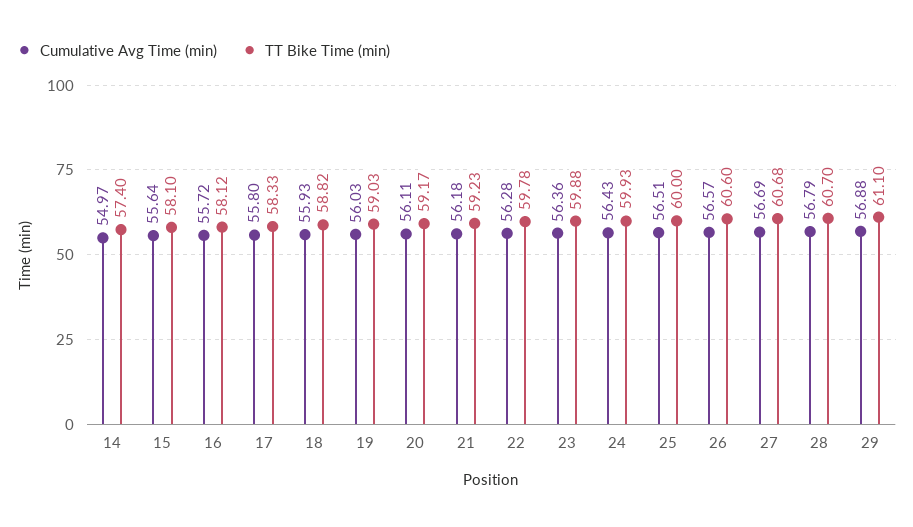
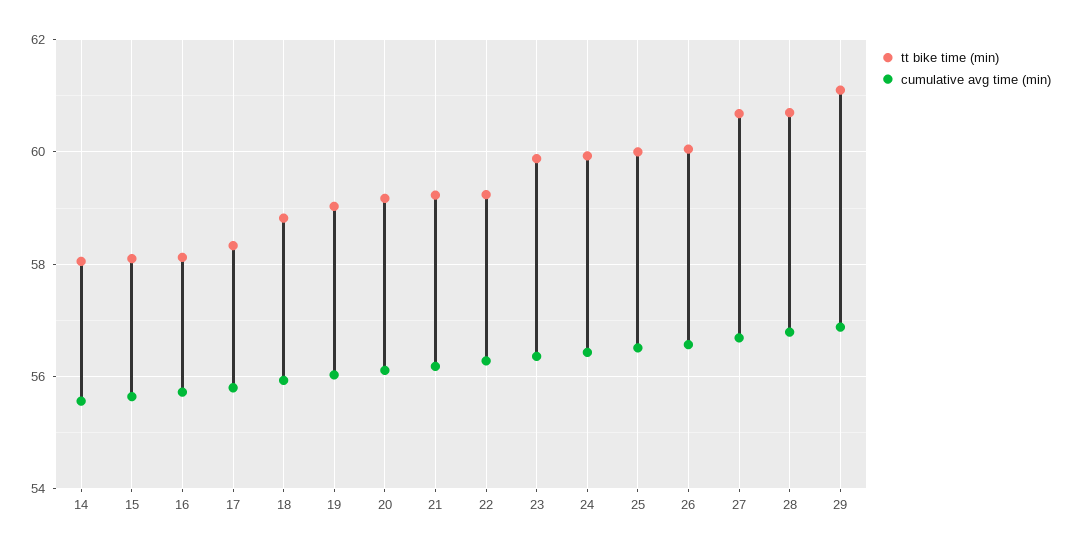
  {
    "Cumulative Avg Time (min)": {
-     "14": 54.97,
+     "14": 55.6,
      "15": 55.64,
      "16": 55.72,
      "17": 55.8,
      "18": 55.93,
      "19": 56.03,
      "20": 56.11,
      "21": 56.18,
      "22": 56.28,
      "23": 56.36,
      "24": 56.43,
      "25": 56.51,
      "26": 56.57,
      "27": 56.69,
      "28": 56.79,
      "29": 56.88
    },
    "TT Bike Time (min)": {
-     "14": 57.4,
+     "14": 58,
      "15": 58.1,
      "16": 58.12,
      "17": 58.33,
      "18": 58.82,
      "19": 59.03,
      "20": 59.17,
      "21": 59.23,
-     "22": 59.78,
+     "22": 59.2,
      "23": 59.88,
      "24": 59.93,
      "25": 60,
-     "26": 60.6,
+     "26": 60,
      "27": 60.68,
      "28": 60.7,
      "29": 61.1
    }
  }

